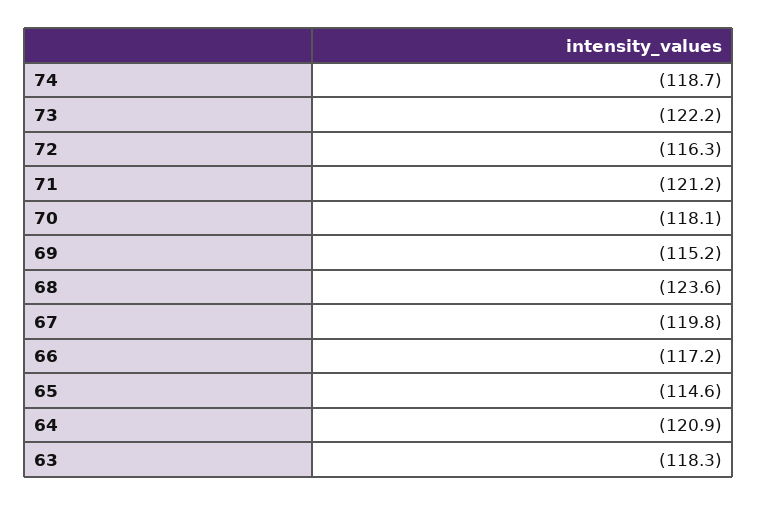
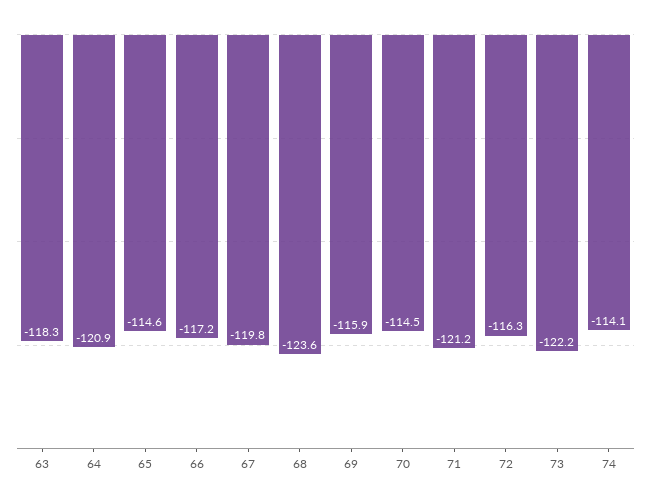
  {
-   "74": -118.7,
+   "74": -114.1,
    "73": -122.2,
    "72": -116.3,
    "71": -121.2,
-   "70": -118.1,
+   "70": -114.5,
-   "69": -115.2,
+   "69": -115.9,
    "68": -123.6,
    "67": -119.8,
    "66": -117.2,
    "65": -114.6,
    "64": -120.9,
    "63": -118.3
  }

